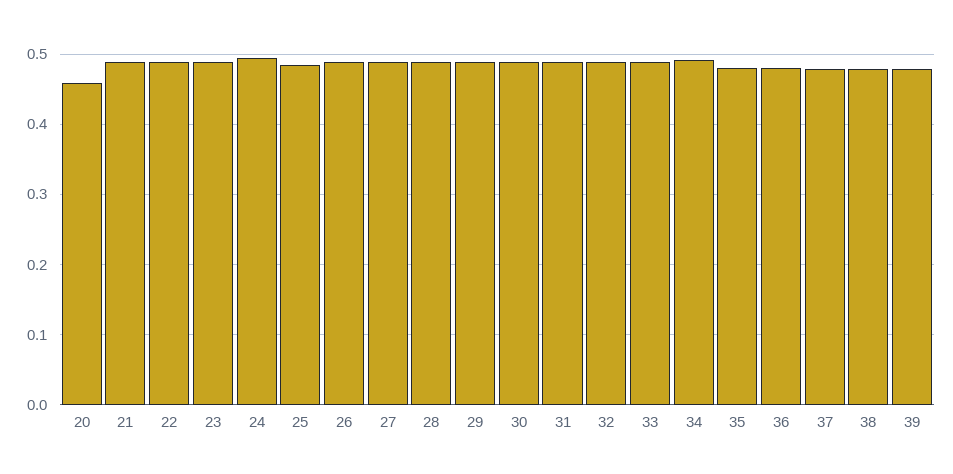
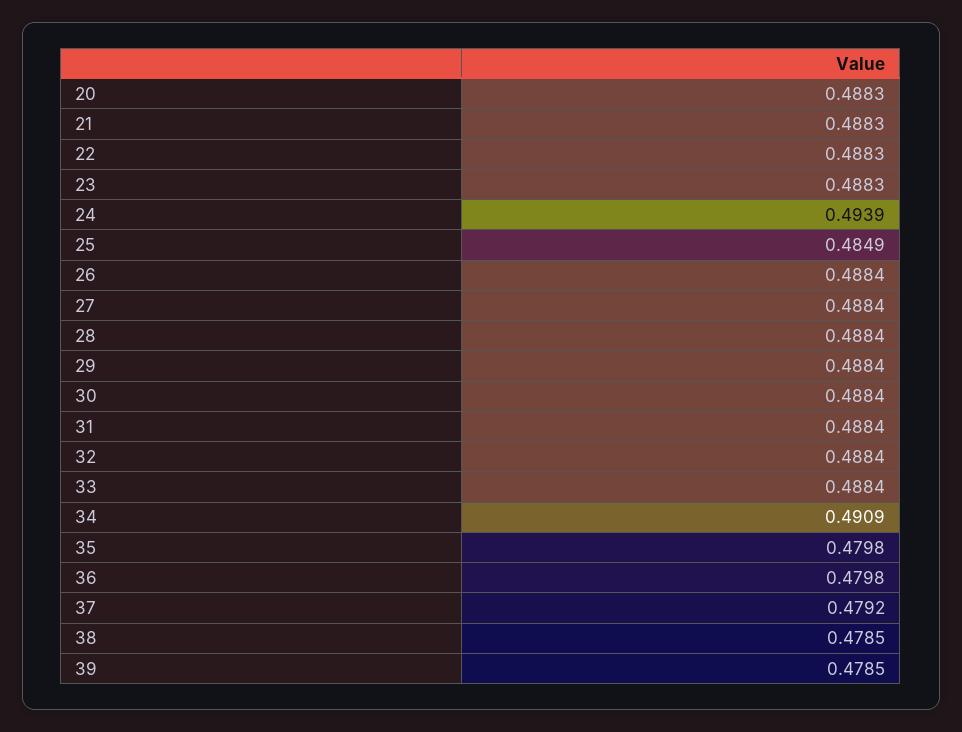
  {
-   "20": 0.46,
+   "20": 0.4883,
    "21": 0.4883,
    "22": 0.4883,
    "23": 0.4883,
    "24": 0.4939,
    "25": 0.4849,
    "26": 0.4884,
    "27": 0.4884,
    "28": 0.4884,
    "29": 0.4884,
    "30": 0.4884,
    "31": 0.4884,
    "32": 0.4884,
    "33": 0.4884,
    "34": 0.4909,
    "35": 0.4798,
    "36": 0.4798,
    "37": 0.4792,
    "38": 0.4785,
    "39": 0.4785
  }

